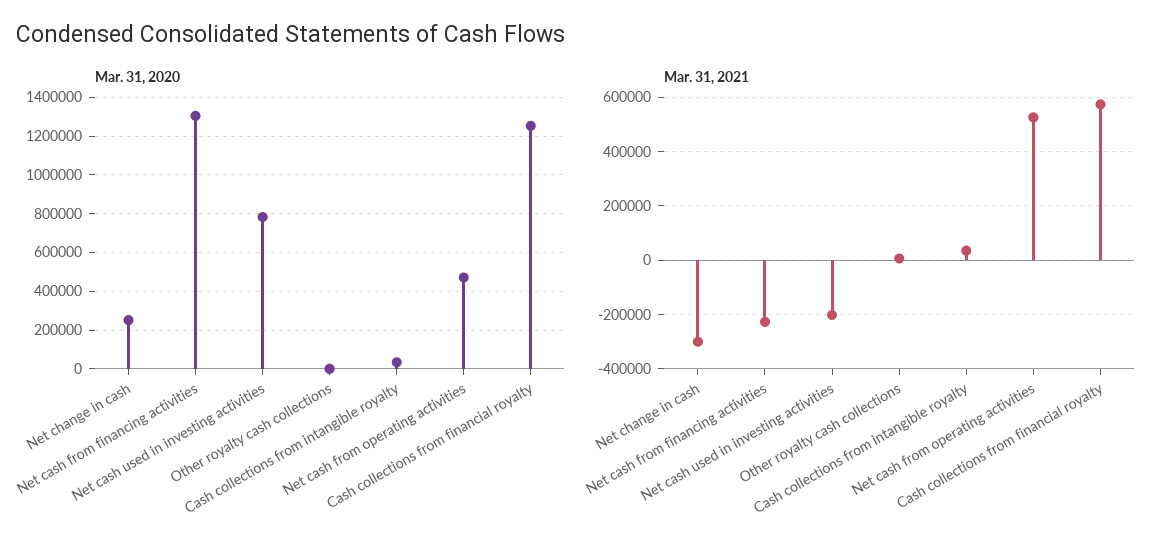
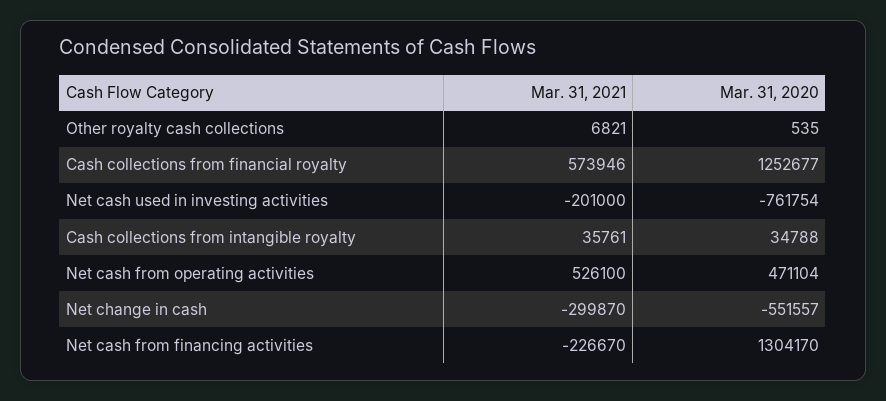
  {
    "Mar. 31, 2020": {
-     "Net change in cash": 250000,
+     "Net change in cash": -551557,
      "Net cash from financing activities": 1304170,
-     "Net cash used in investing activities": 800000,
+     "Net cash used in investing activities": -761754,
      "Other royalty cash collections": 535,
      "Cash collections from intangible royalty": 34788,
      "Net cash from operating activities": 471104,
      "Cash collections from financial royalty": 1252677
    },
    "Mar. 31, 2021": {
      "Net change in cash": -299870,
      "Net cash from financing activities": -226670,
      "Net cash used in investing activities": -201000,
      "Other royalty cash collections": 6821,
      "Cash collections from intangible royalty": 35761,
      "Net cash from operating activities": 526100,
      "Cash collections from financial royalty": 573946
    }
  }

